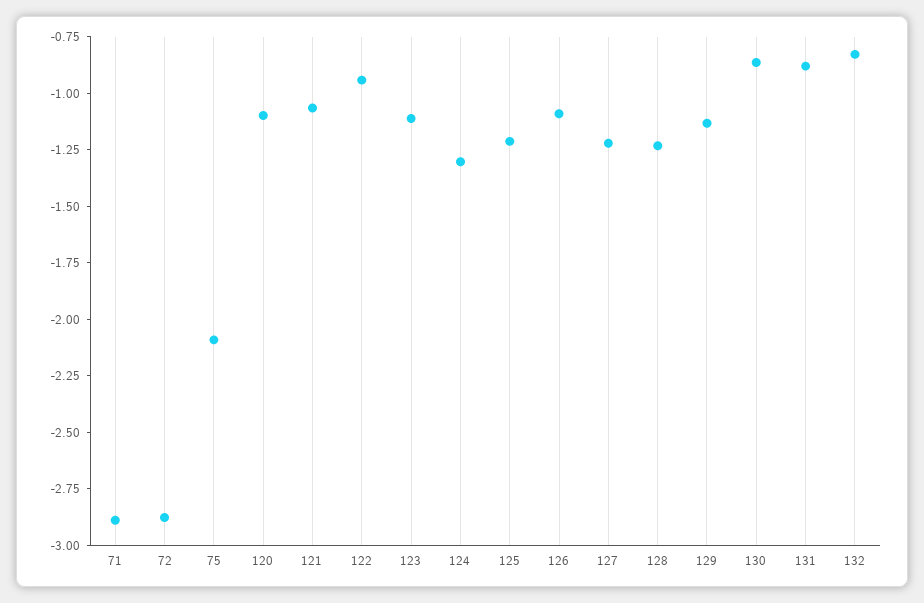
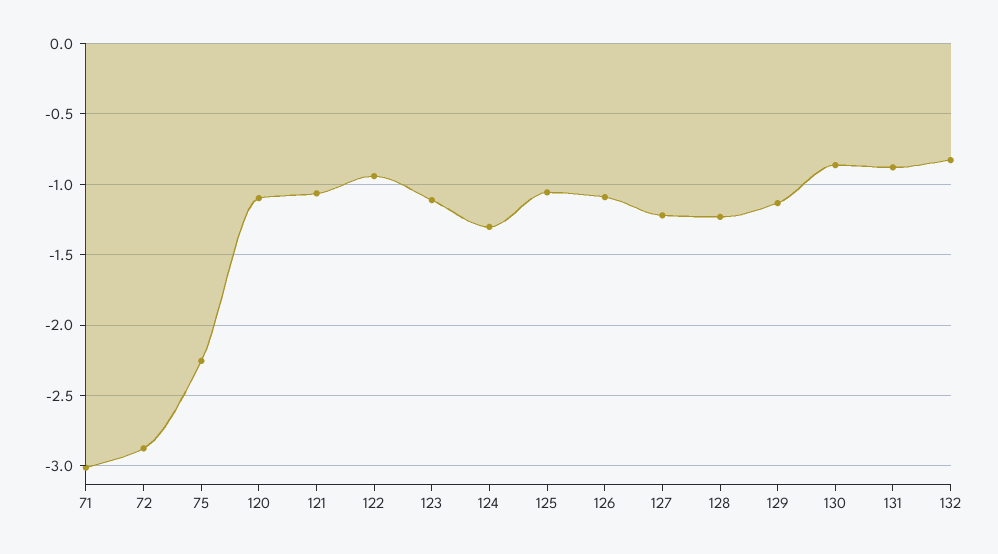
  {
-   "71": -2.9,
+   "71": -3,
    "72": -2.9,
-   "75": -2.1,
+   "75": -2.25,
    "120": -1.1,
    "121": -1.05,
    "122": -0.95,
    "123": -1.1,
    "124": -1.3,
-   "125": -1.2,
+   "125": -1.05,
    "126": -1.1,
    "127": -1.2,
    "128": -1.25,
    "129": -1.15,
    "130": -0.85,
    "131": -0.9,
    "132": -0.85
  }

